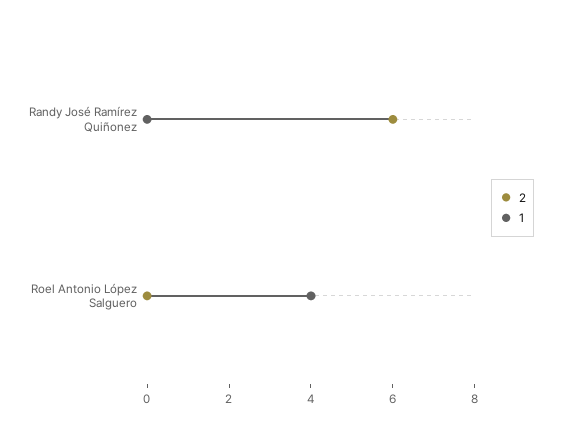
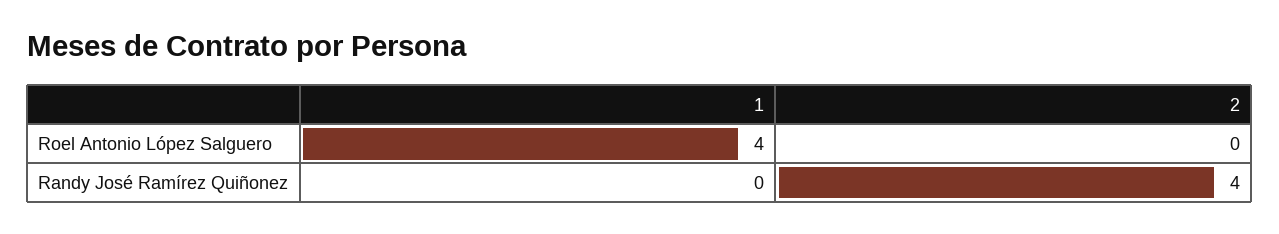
  {
    "2": {
-     "Randy José Ramírez Quiñonez": 6,
+     "Randy José Ramírez Quiñonez": 4,
      "Roel Antonio López Salguero": 0
    },
    "1": {
      "Randy José Ramírez Quiñonez": 0,
      "Roel Antonio López Salguero": 4
    }
  }

